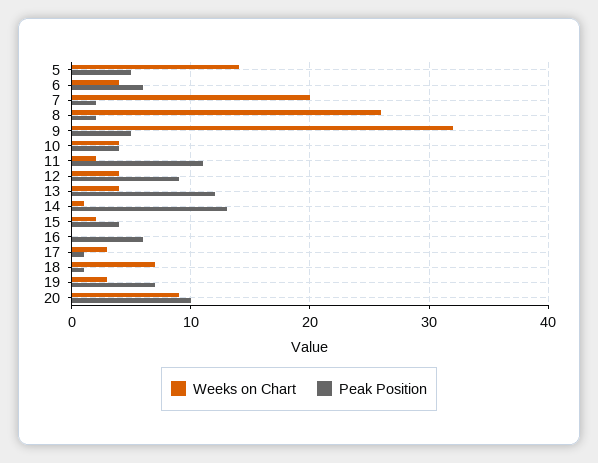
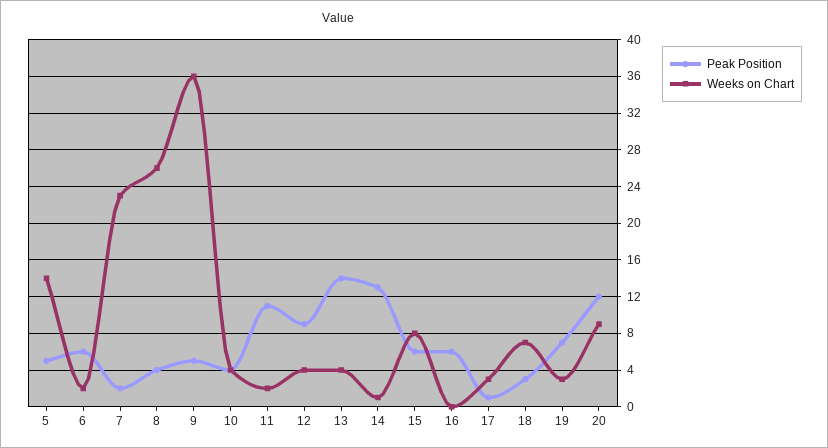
  {
    "Weeks on Chart": {
      "5": 14,
-     "6": 4,
+     "6": 2,
-     "7": 20,
+     "7": 23,
      "8": 26,
-     "9": 32,
+     "9": 36,
      "10": 4,
      "11": 2,
      "12": 4,
      "13": 4,
      "14": 1,
-     "15": 2,
+     "15": 8,
      "16": 0,
      "17": 3,
      "18": 7,
      "19": 3,
      "20": 9
    },
    "Peak Position": {
      "5": 5,
      "6": 6,
      "7": 2,
-     "8": 2,
+     "8": 4,
      "9": 5,
      "10": 4,
      "11": 11,
      "12": 9,
-     "13": 12,
+     "13": 14,
      "14": 13,
-     "15": 4,
+     "15": 6,
      "16": 6,
      "17": 1,
-     "18": 1,
+     "18": 3,
      "19": 7,
-     "20": 10
+     "20": 12
    }
  }

